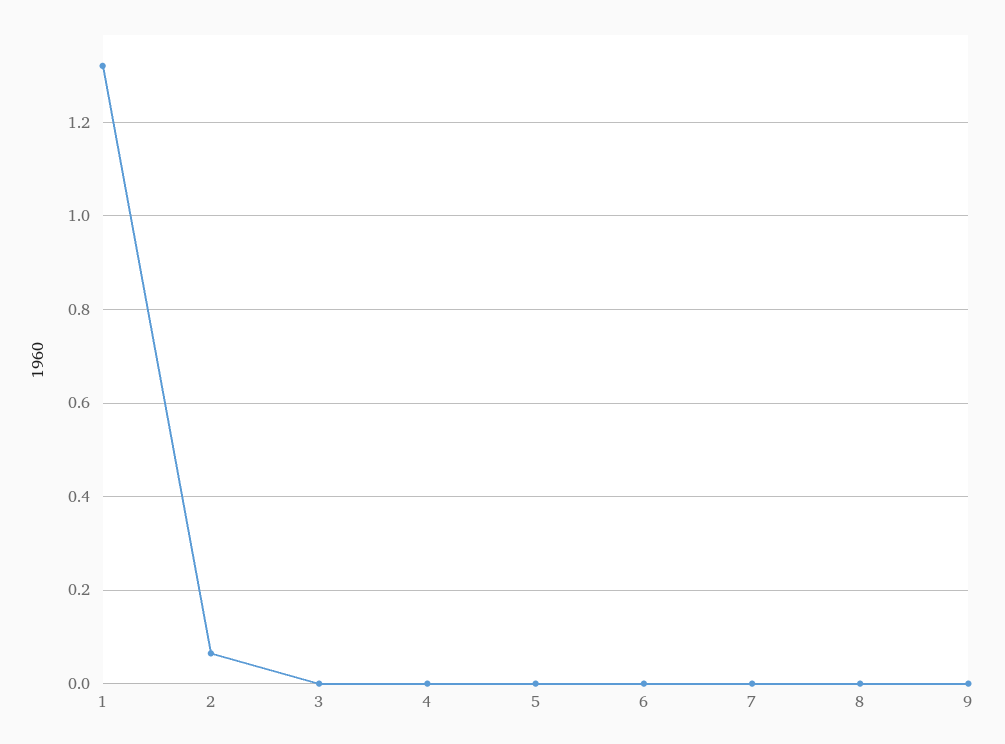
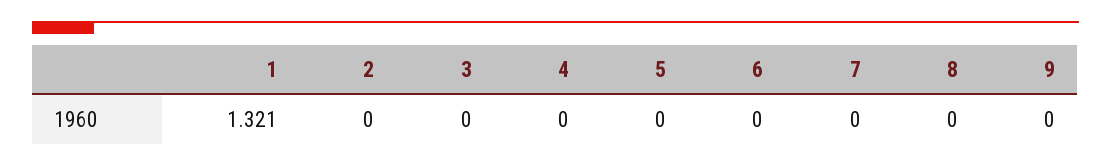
  {
    "1": 1.321,
-   "2": 0.06,
+   "2": 0,
    "3": 0,
    "4": 0,
    "5": 0,
    "6": 0,
    "7": 0,
    "8": 0,
    "9": 0
  }

